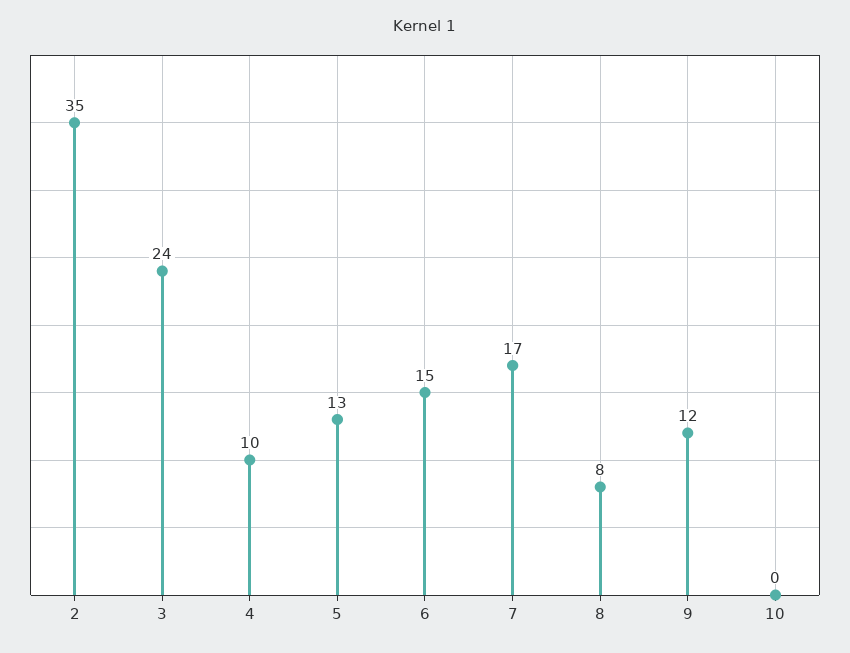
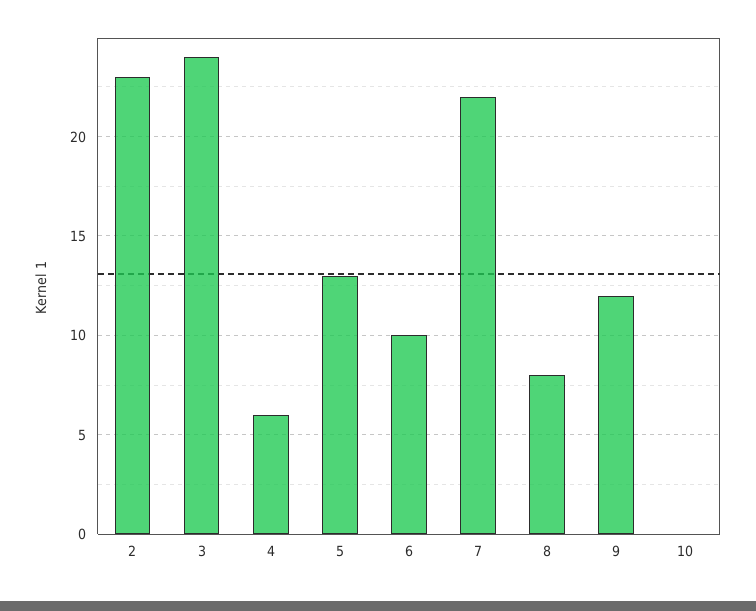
  {
-   "2": 35,
+   "2": 23,
    "3": 24,
-   "4": 10,
+   "4": 6,
    "5": 13,
-   "6": 15,
+   "6": 10,
-   "7": 17,
+   "7": 22,
    "8": 8,
    "9": 12,
    "10": 0
  }

